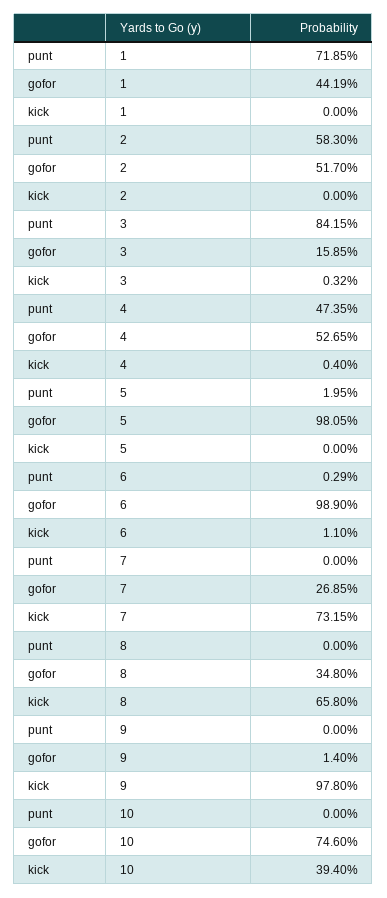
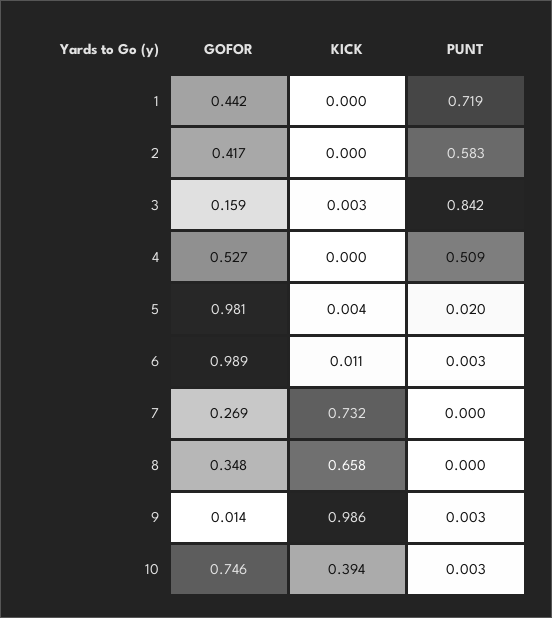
  {
    "punt": {
      "1": 0.7185,
      "2": 0.583,
      "3": 0.8415,
-     "4": 0.4735,
+     "4": 0.509,
      "5": 0.0195,
      "6": 0.0029,
      "7": 0,
      "8": 0,
-     "9": 0,
+     "9": 0.003,
-     "10": 0
+     "10": 0.003
    },
    "gofor": {
      "1": 0.4419,
-     "2": 0.517,
+     "2": 0.417,
      "3": 0.1585,
      "4": 0.5265,
      "5": 0.9805,
      "6": 0.989,
      "7": 0.2685,
      "8": 0.348,
      "9": 0.014,
      "10": 0.746
    },
    "kick": {
      "1": 0,
      "2": 0,
      "3": 0.0032,
-     "4": 0.004,
+     "4": 0,
-     "5": 0,
+     "5": 0.004,
      "6": 0.011,
      "7": 0.7315,
      "8": 0.658,
-     "9": 0.978,
+     "9": 0.986,
      "10": 0.394
    }
  }

